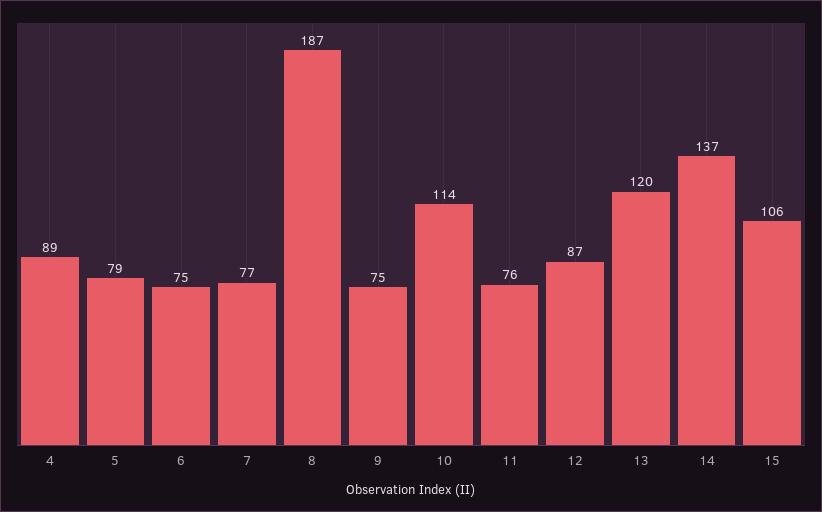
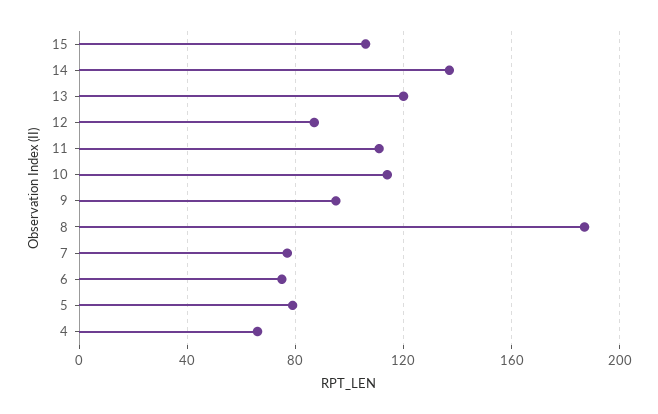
  {
-   "4": 89,
+   "4": 65,
    "5": 79,
    "6": 75,
    "7": 77,
    "8": 187,
-   "9": 75,
+   "9": 95,
    "10": 114,
-   "11": 76,
+   "11": 110,
    "12": 87,
    "13": 120,
    "14": 137,
    "15": 106
  }

